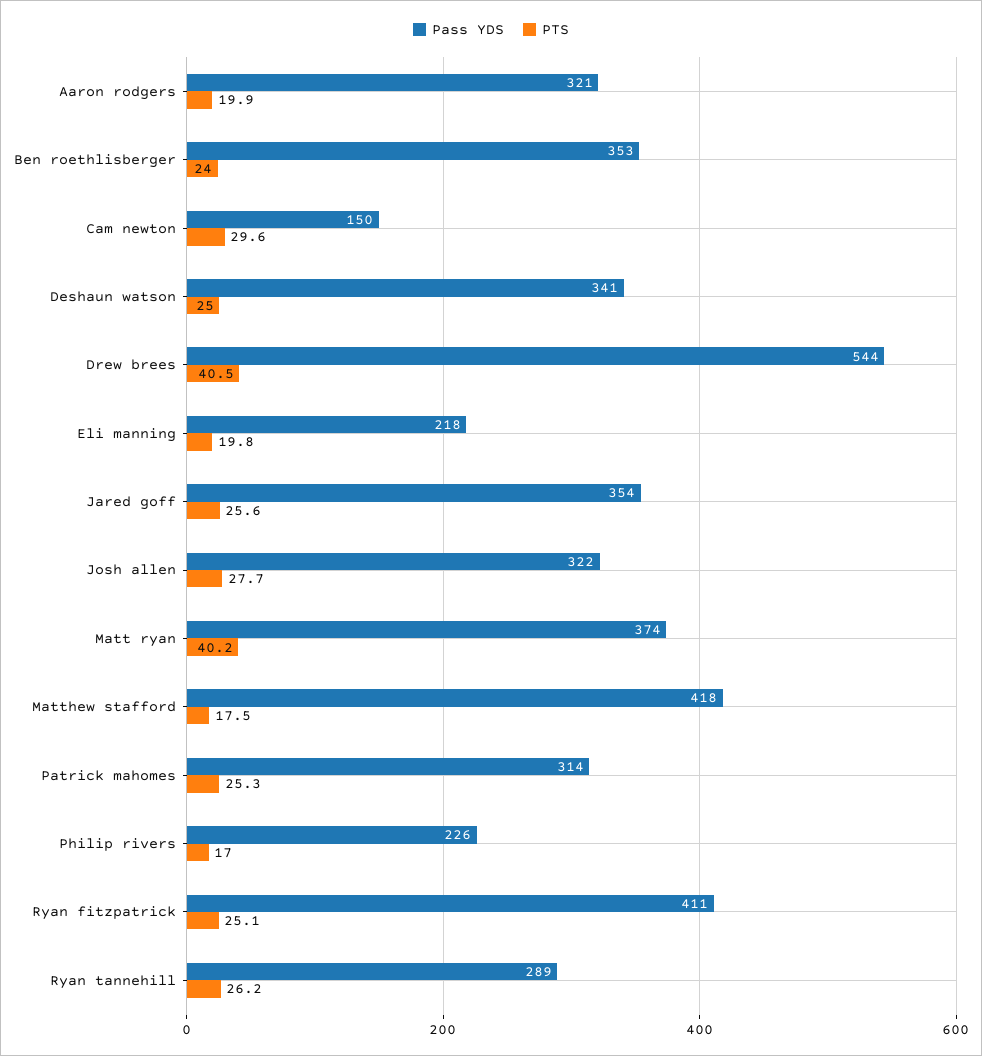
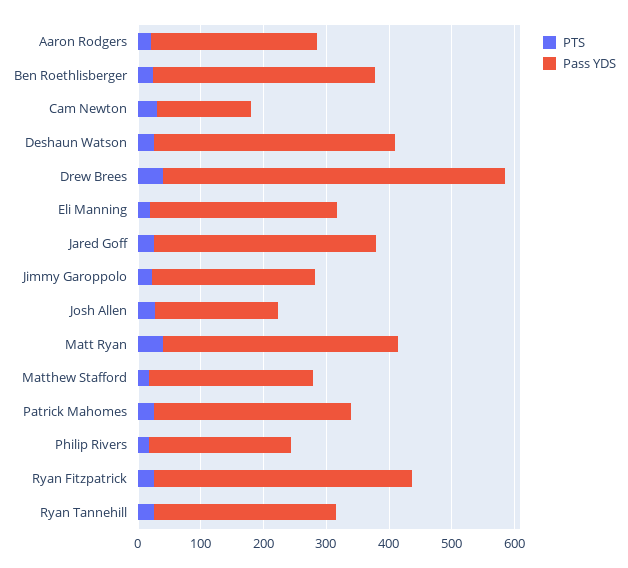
  {
    "Pass YDS": {
-     "Aaron rodgers": 321,
+     "Aaron rodgers": 260,
      "Ben roethlisberger": 353,
      "Cam newton": 150,
-     "Deshaun watson": 341,
+     "Deshaun watson": 380,
      "Drew brees": 544,
-     "Eli manning": 218,
+     "Eli manning": 300,
      "Jared goff": 354,
-     "Josh allen": 322,
+     "Josh allen": 200,
      "Matt ryan": 374,
-     "Matthew stafford": 418,
+     "Matthew stafford": 260,
      "Patrick mahomes": 314,
      "Philip rivers": 226,
      "Ryan fitzpatrick": 411,
-     "Ryan tannehill": 289
+     "Ryan tannehill": 289,
+     "Jimmy Garoppolo": 260
    },
    "PTS": {
      "Aaron rodgers": 19.9,
      "Ben roethlisberger": 24,
      "Cam newton": 29.6,
      "Deshaun watson": 25,
      "Drew brees": 40.5,
      "Eli manning": 19.8,
      "Jared goff": 25.6,
      "Josh allen": 27.7,
      "Matt ryan": 40.2,
      "Matthew stafford": 17.5,
      "Patrick mahomes": 25.3,
      "Philip rivers": 17,
      "Ryan fitzpatrick": 25.1,
-     "Ryan tannehill": 26.2
+     "Ryan tannehill": 26.2,
+     "Jimmy Garoppolo": 20
    }
  }

